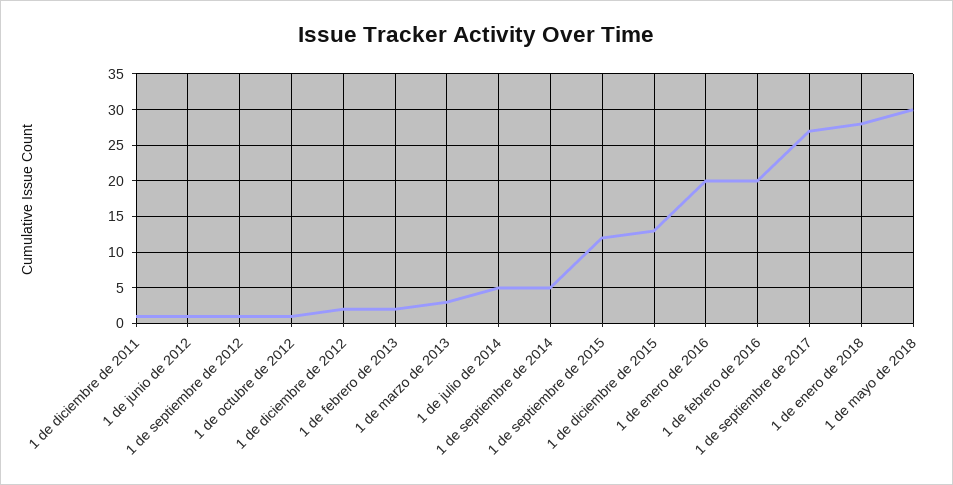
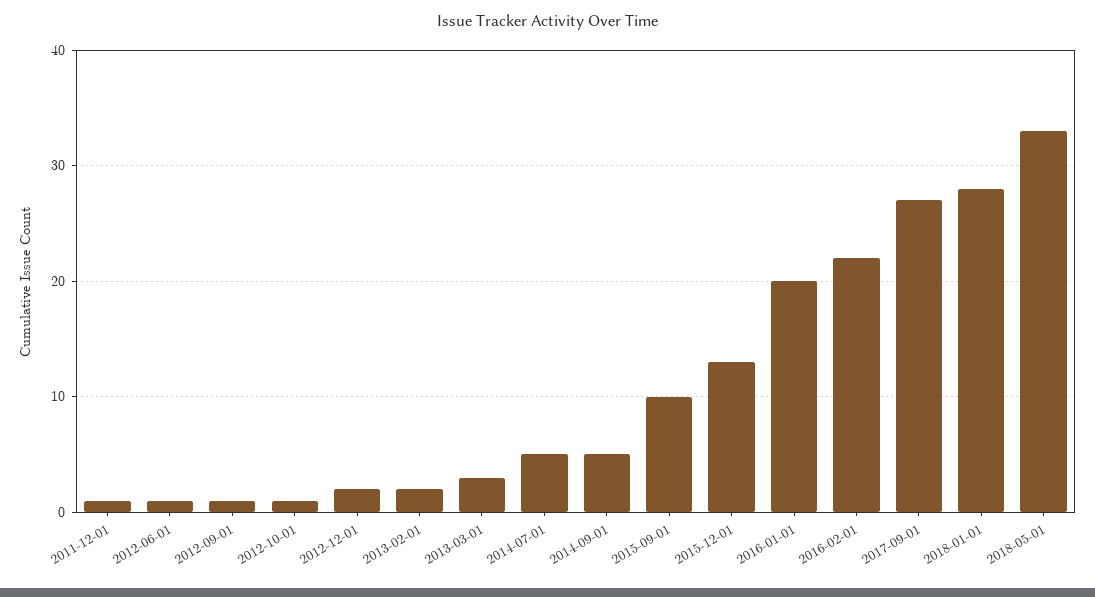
  {
    "1 de diciembre de 2011": 1,
    "1 de junio de 2012": 1,
    "1 de septiembre de 2012": 1,
    "1 de octubre de 2012": 1,
    "1 de diciembre de 2012": 2,
    "1 de febrero de 2013": 2,
    "1 de marzo de 2013": 3,
    "1 de julio de 2014": 5,
    "1 de septiembre de 2014": 5,
-   "1 de septiembre de 2015": 12,
+   "1 de septiembre de 2015": 10,
    "1 de diciembre de 2015": 13,
    "1 de enero de 2016": 20,
-   "1 de febrero de 2016": 20,
+   "1 de febrero de 2016": 22,
    "1 de septiembre de 2017": 27,
    "1 de enero de 2018": 28,
-   "1 de mayo de 2018": 30
+   "1 de mayo de 2018": 33
  }

